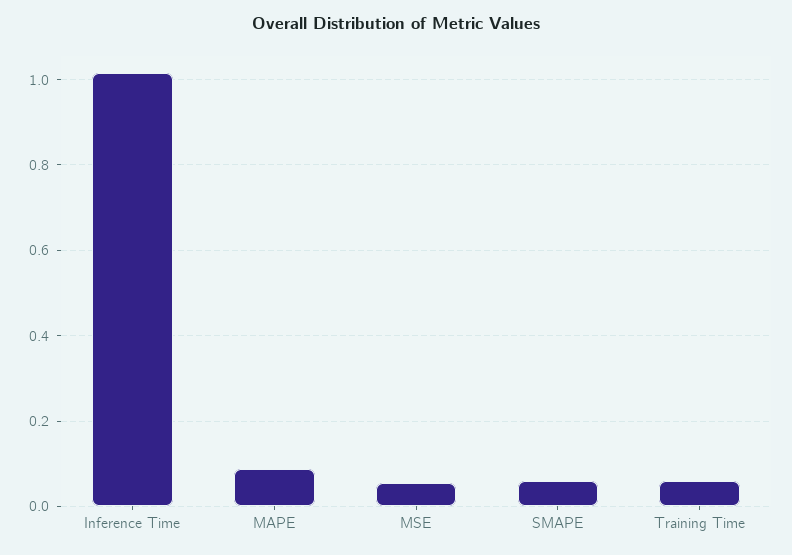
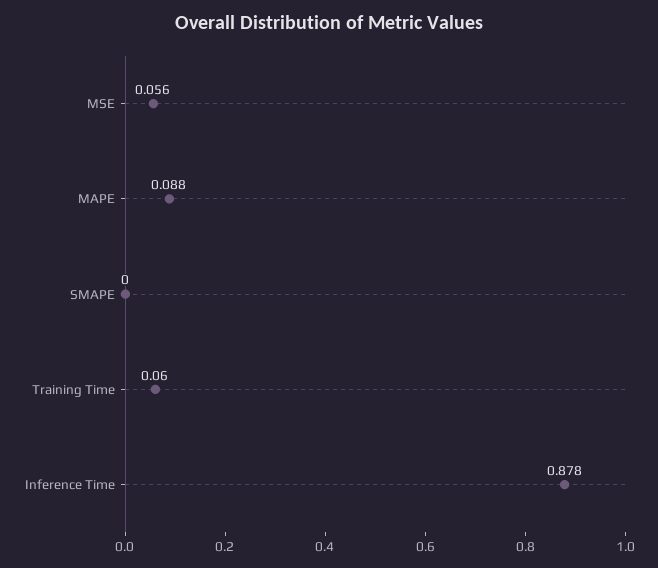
  {
-   "Inference Time": 1.02,
+   "Inference Time": 0.878,
    "MAPE": 0.088,
    "MSE": 0.056,
-   "SMAPE": 0.06,
+   "SMAPE": 0,
    "Training Time": 0.06
  }

